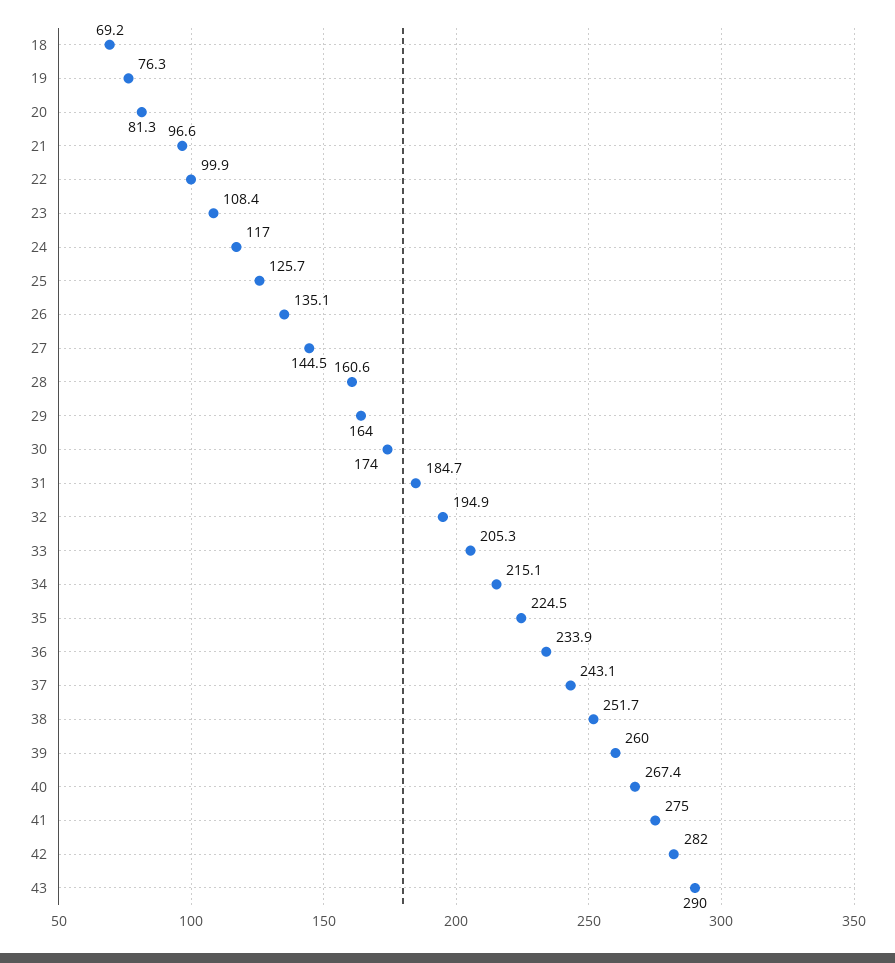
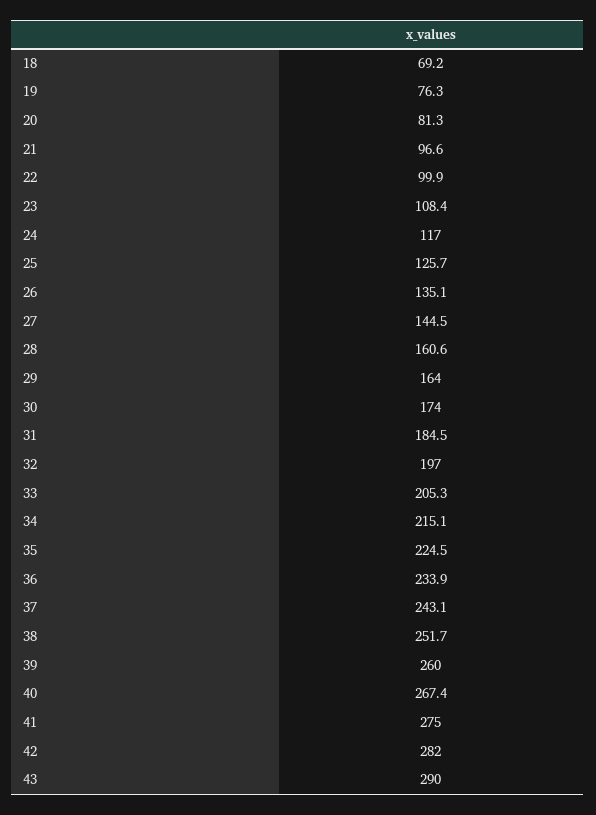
  {
    "18": 69.2,
    "19": 76.3,
    "20": 81.3,
    "21": 96.6,
    "22": 99.9,
    "23": 108.4,
    "24": 117,
    "25": 125.7,
    "26": 135.1,
    "27": 144.5,
    "28": 160.6,
    "29": 164,
    "30": 174,
-   "31": 184.7,
+   "31": 184.5,
-   "32": 194.9,
+   "32": 197,
    "33": 205.3,
    "34": 215.1,
    "35": 224.5,
    "36": 233.9,
    "37": 243.1,
    "38": 251.7,
    "39": 260,
    "40": 267.4,
    "41": 275,
    "42": 282,
    "43": 290
  }

